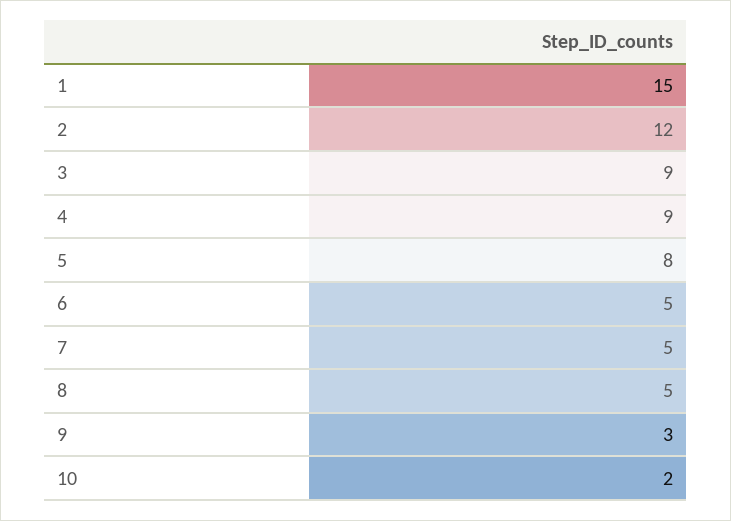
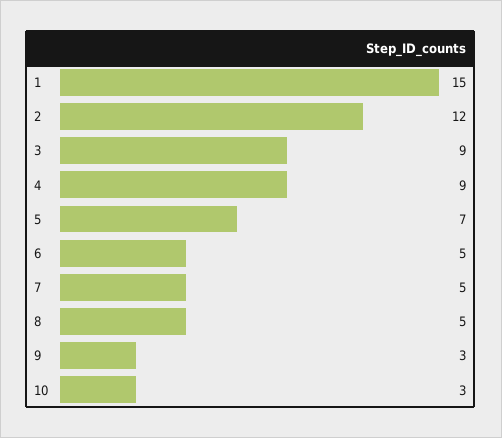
  {
    "1": 15,
    "2": 12,
    "3": 9,
    "4": 9,
-   "5": 8,
+   "5": 7,
    "6": 5,
    "7": 5,
    "8": 5,
    "9": 3,
-   "10": 2
+   "10": 3
  }

